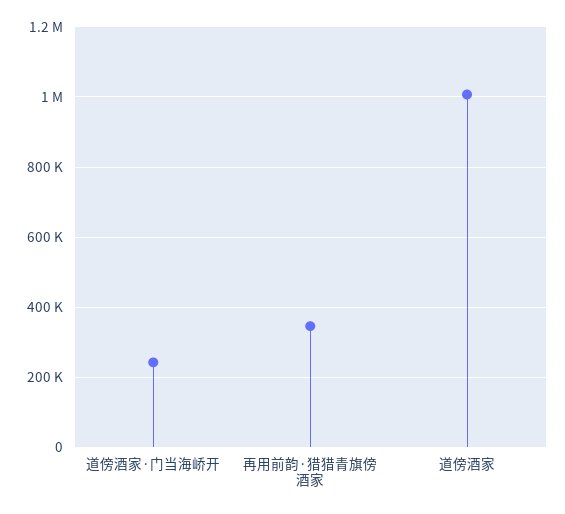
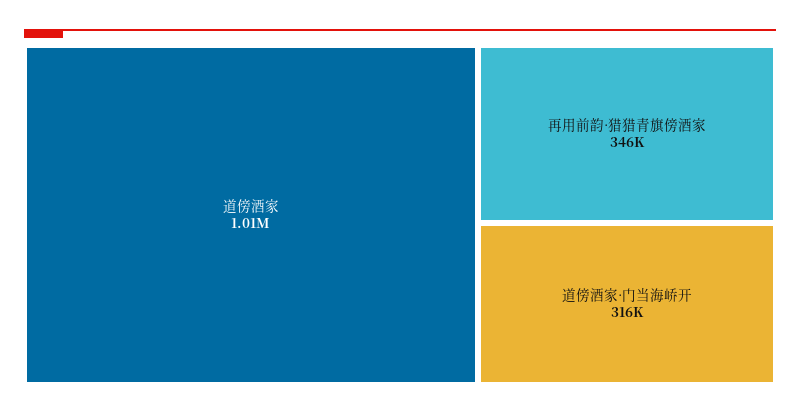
  {
-   "道傍酒家·门当海峤开": 240000,
+   "道傍酒家·门当海峤开": 316000,
    "再用前韵·猎猎青旗傍酒家": 346000,
    "道傍酒家": 1010000
  }

